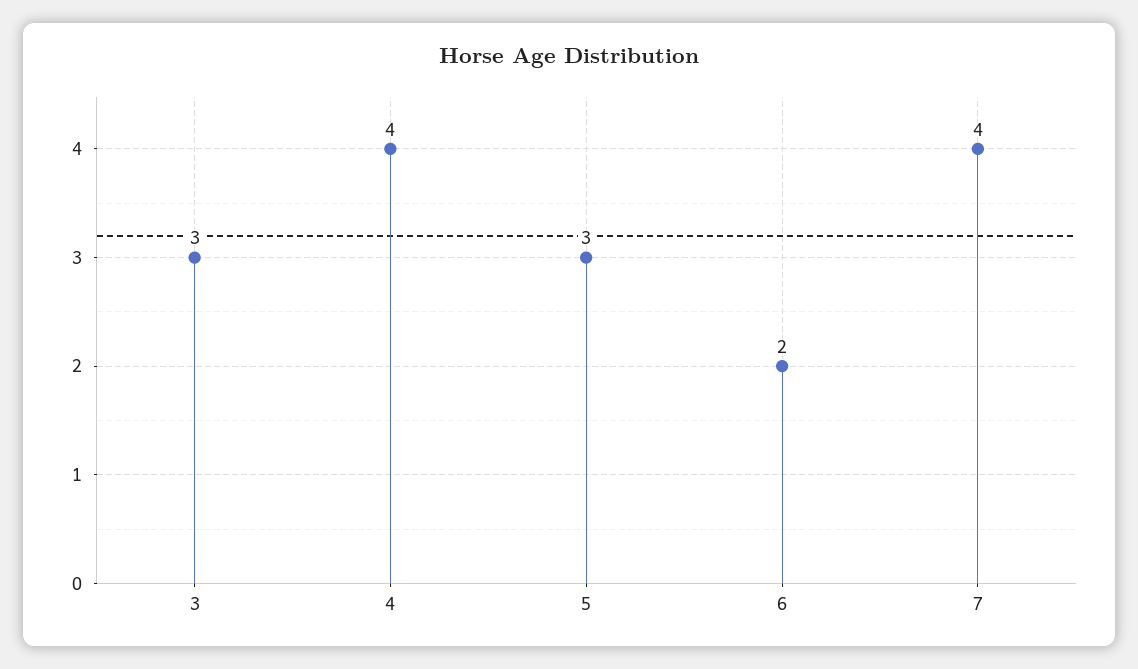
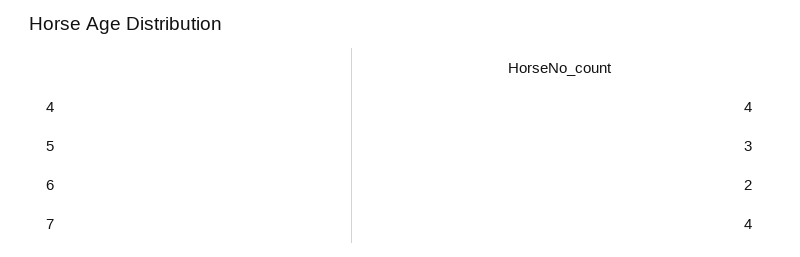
  {
-   "3": 3,
    "4": 4,
    "5": 3,
    "6": 2,
    "7": 4
  }

